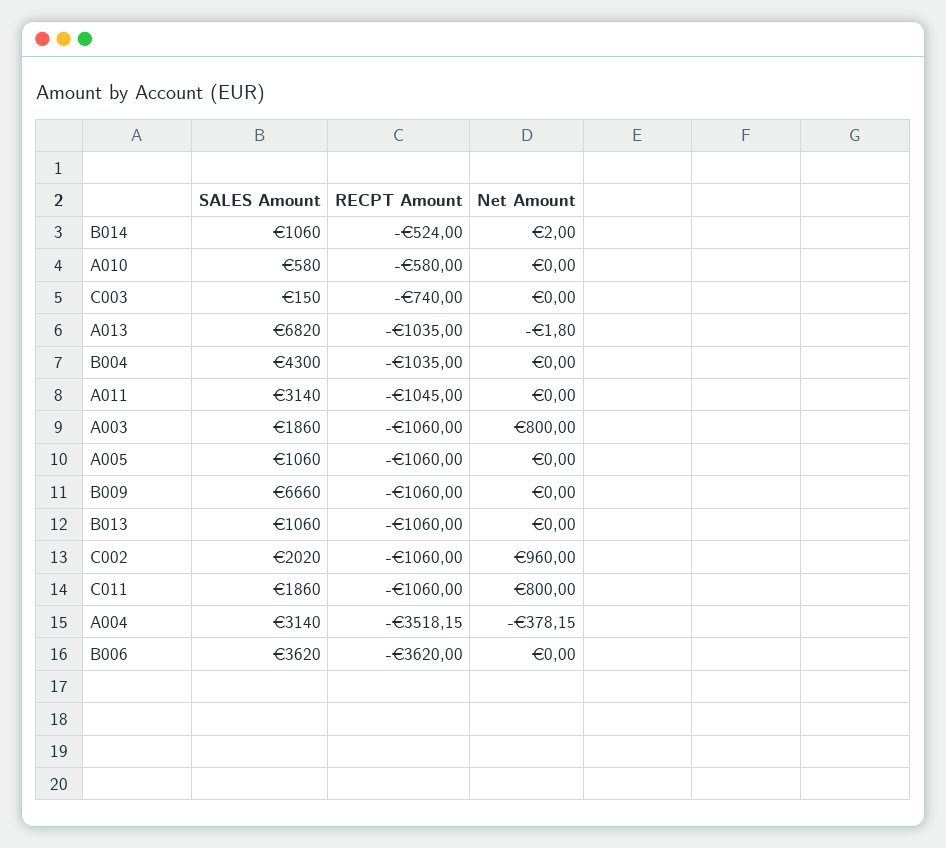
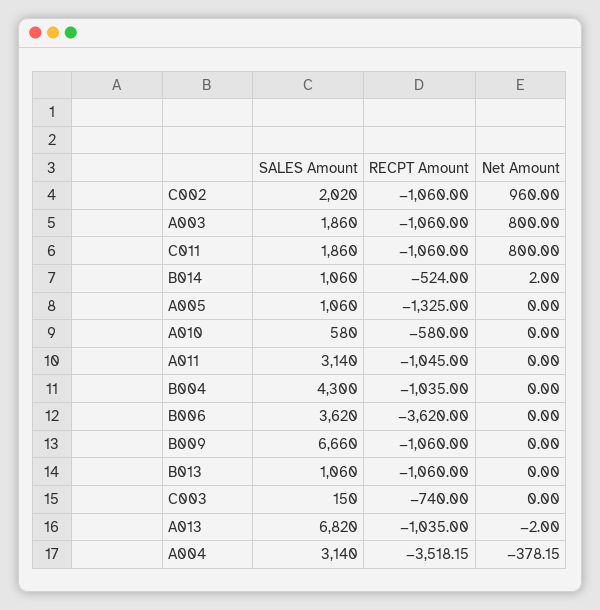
  {
    "SALES Amount": {
      "B014": 1060,
      "A010": 580,
      "C003": 150,
      "A013": 6820,
      "B004": 4300,
      "A011": 3140,
      "A003": 1860,
      "A005": 1060,
      "B009": 6660,
      "B013": 1060,
      "C002": 2020,
      "C011": 1860,
      "A004": 3140,
      "B006": 3620
    },
    "RECPT Amount": {
      "B014": -524,
      "A010": -580,
      "C003": -740,
      "A013": -1035,
      "B004": -1035,
      "A011": -1045,
      "A003": -1060,
-     "A005": -1060,
+     "A005": -1325,
      "B009": -1060,
      "B013": -1060,
      "C002": -1060,
      "C011": -1060,
      "A004": -3518.15,
      "B006": -3620
    },
    "Net Amount": {
      "B014": 2,
      "A010": 0,
      "C003": 0,
-     "A013": -1.8,
+     "A013": -2,
      "B004": 0,
      "A011": 0,
      "A003": 800,
      "A005": 0,
      "B009": 0,
      "B013": 0,
      "C002": 960,
      "C011": 800,
      "A004": -378.15,
      "B006": 0
    }
  }

